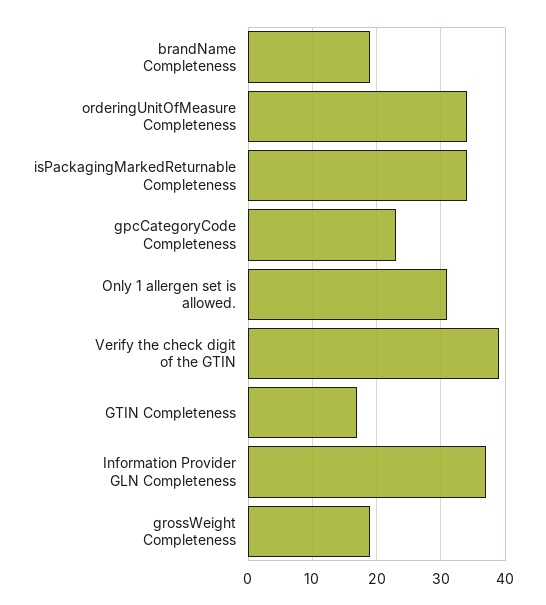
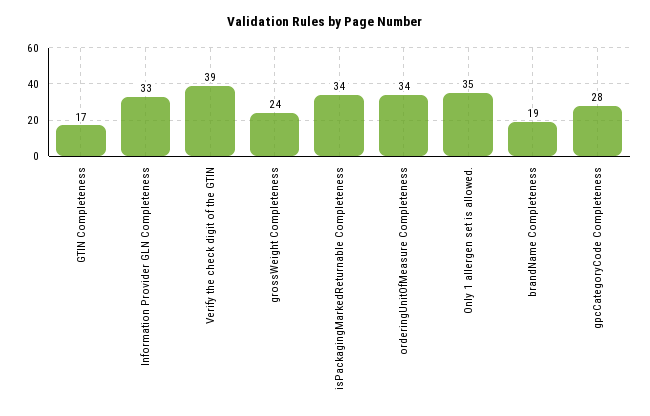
  {
    "brandName Completeness": 19,
    "orderingUnitOfMeasure Completeness": 34,
    "isPackagingMarkedReturnable Completeness": 34,
-   "gpcCategoryCode Completeness": 23,
+   "gpcCategoryCode Completeness": 28,
-   "Only 1 allergen set is allowed.": 31,
+   "Only 1 allergen set is allowed.": 35,
    "Verify the check digit of the GTIN": 39,
    "GTIN Completeness": 17,
-   "Information Provider GLN Completeness": 37,
+   "Information Provider GLN Completeness": 33,
-   "grossWeight Completeness": 19
+   "grossWeight Completeness": 24
  }

